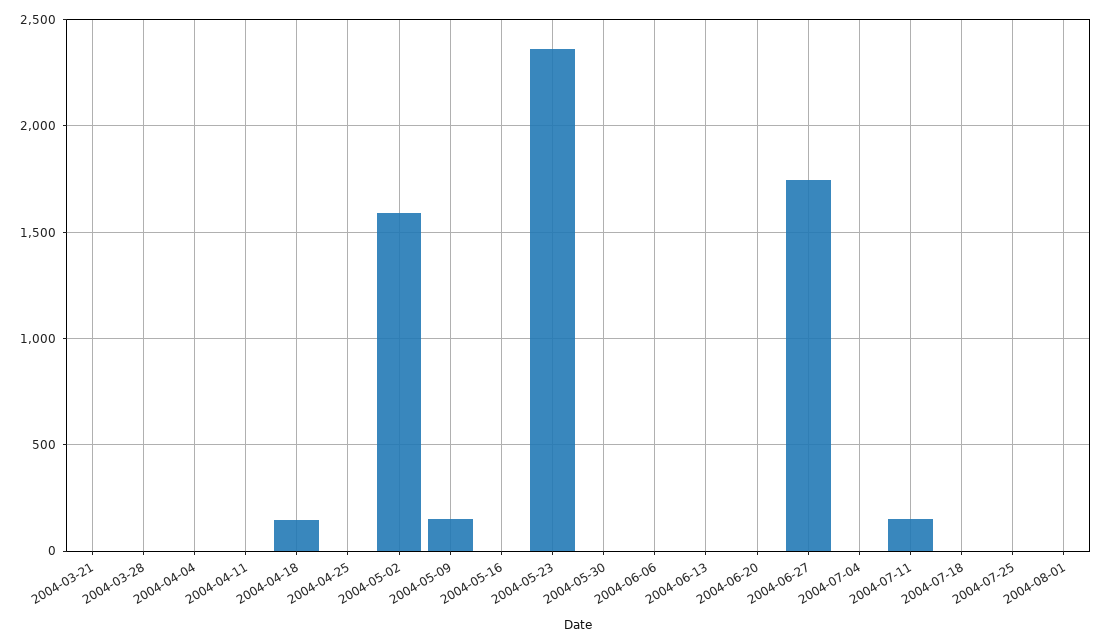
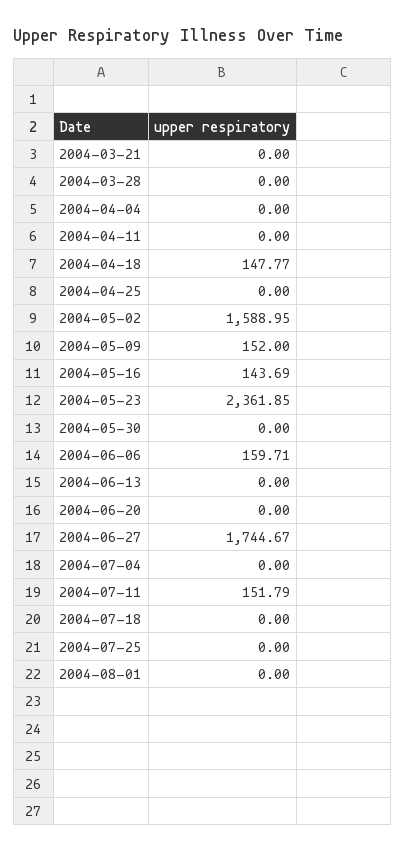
  {
    "2004-03-21": 0,
    "2004-03-28": 0,
    "2004-04-04": 0,
    "2004-04-11": 0,
    "2004-04-18": 147.77,
    "2004-04-25": 0,
    "2004-05-02": 1588.95,
    "2004-05-09": 152,
-   "2004-05-16": 0,
+   "2004-05-16": 143.69,
    "2004-05-23": 2361.85,
    "2004-05-30": 0,
-   "2004-06-06": 0,
+   "2004-06-06": 159.71,
    "2004-06-13": 0,
    "2004-06-20": 0,
    "2004-06-27": 1744.67,
    "2004-07-04": 0,
    "2004-07-11": 151.79,
    "2004-07-18": 0,
    "2004-07-25": 0,
    "2004-08-01": 0
  }

